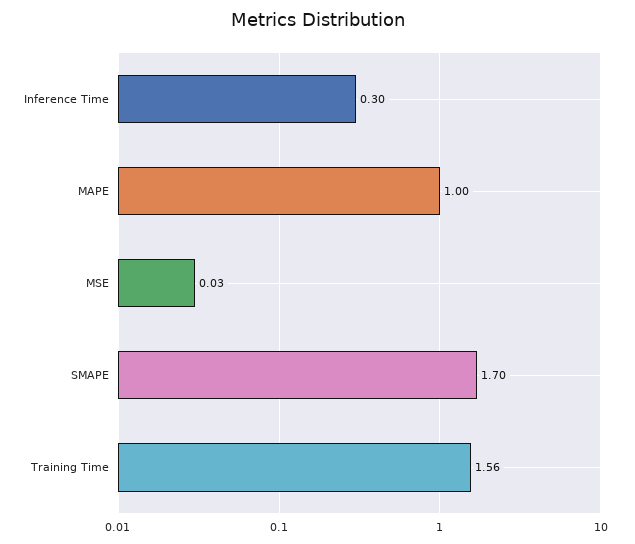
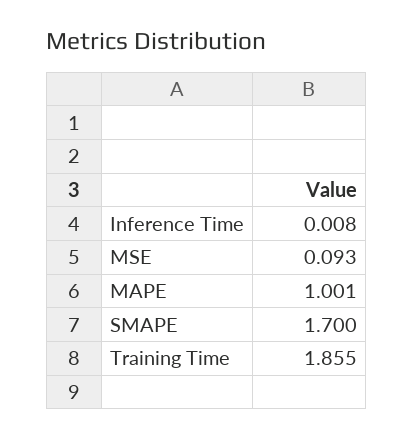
  {
-   "Inference Time": 0.3,
+   "Inference Time": 0.008,
    "MAPE": 1.001,
-   "MSE": 0.03,
+   "MSE": 0.093,
    "SMAPE": 1.7,
-   "Training Time": 1.56
+   "Training Time": 1.855
  }

